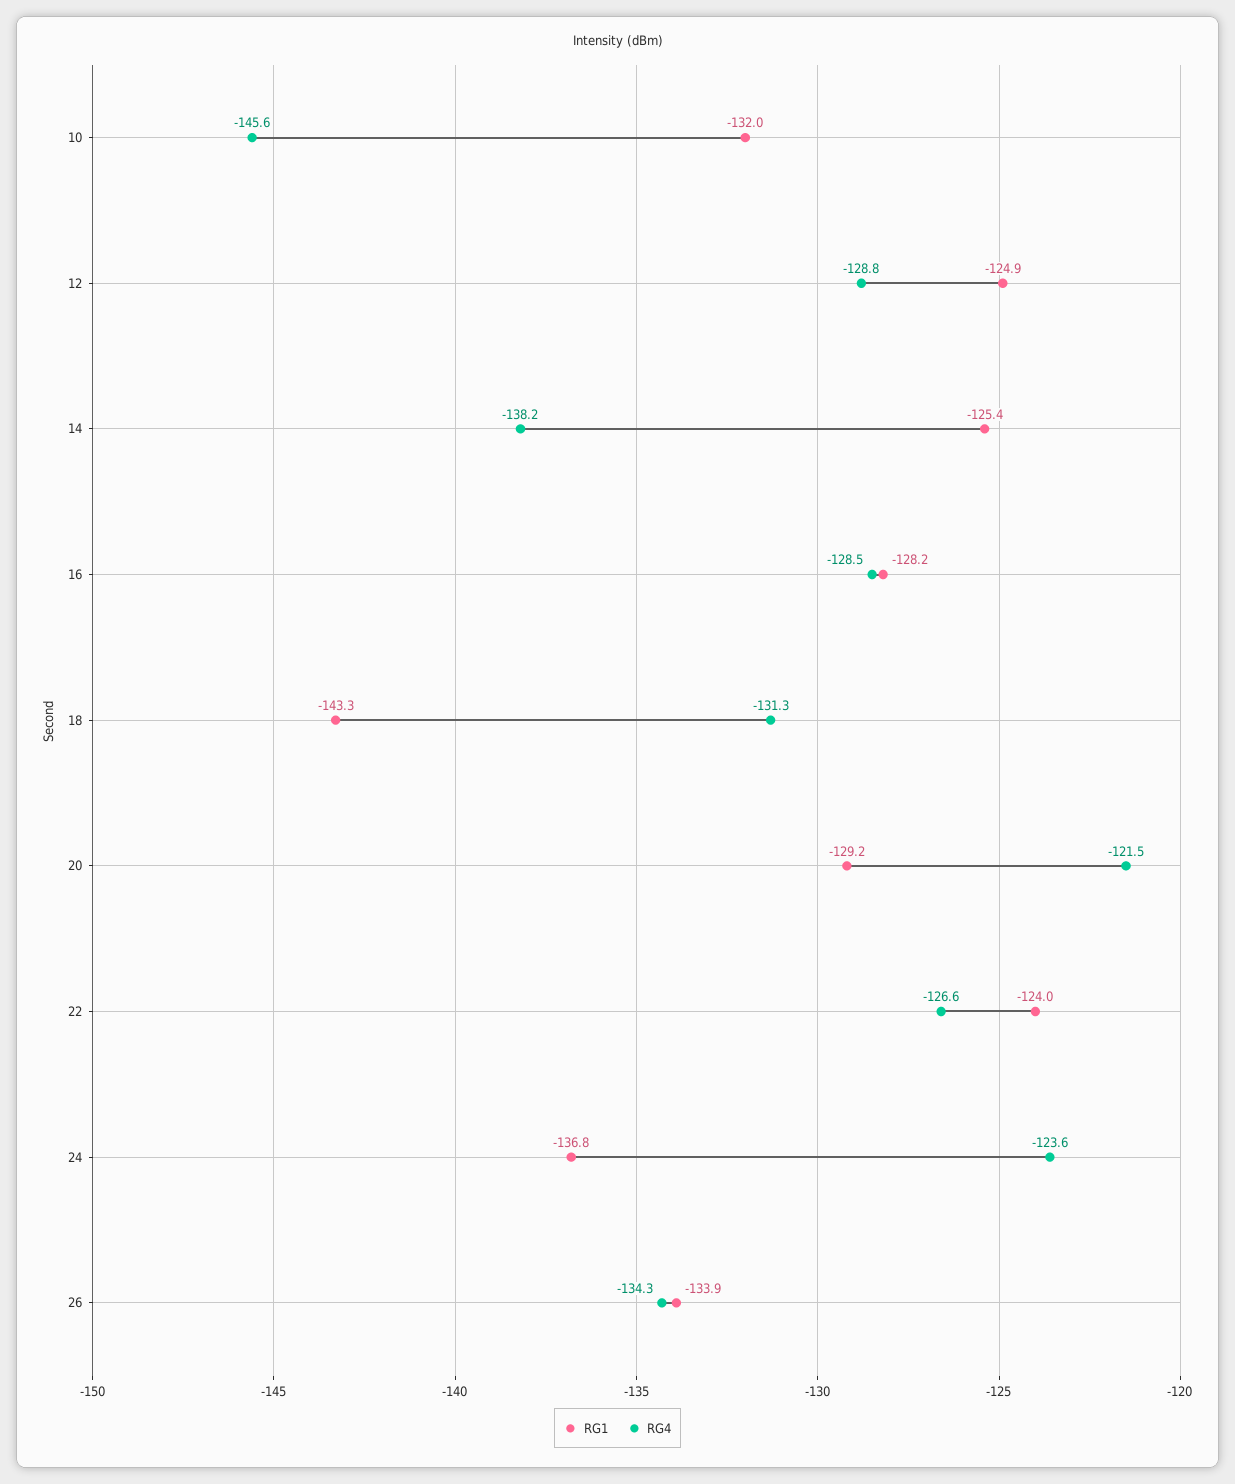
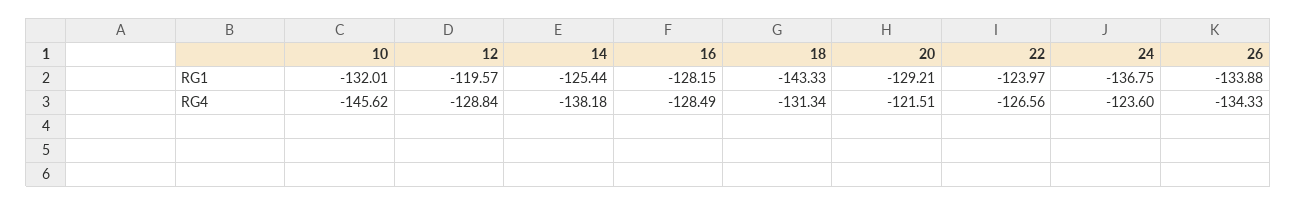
  {
    "RG1": {
      "10": -132.01,
-     "12": -124.9,
+     "12": -119.57,
      "14": -125.44,
      "16": -128.15,
      "18": -143.33,
      "20": -129.21,
      "22": -123.97,
      "24": -136.75,
      "26": -133.88
    },
    "RG4": {
      "10": -145.62,
      "12": -128.84,
      "14": -138.18,
      "16": -128.49,
      "18": -131.34,
      "20": -121.51,
      "22": -126.56,
      "24": -123.6,
      "26": -134.33
    }
  }

